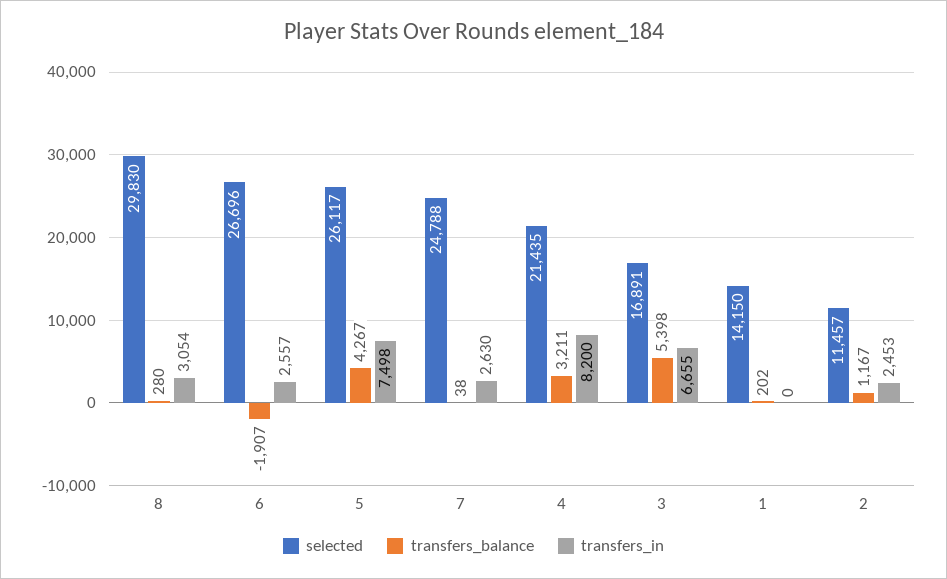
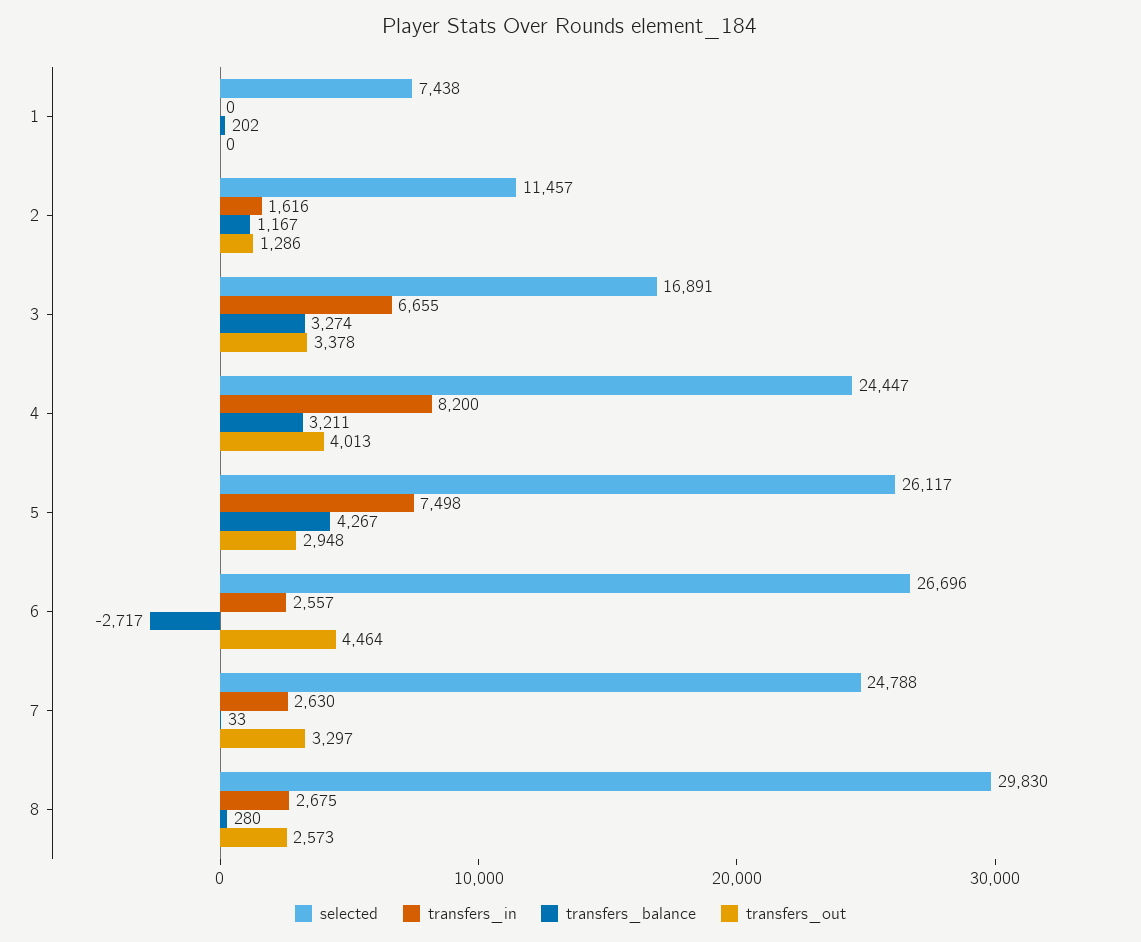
  {
    "selected": {
      "8": 29830,
      "6": 26696,
      "5": 26117,
      "7": 24788,
-     "4": 21435,
+     "4": 24447,
      "3": 16891,
-     "1": 14150,
+     "1": 7438,
      "2": 11457
    },
    "transfers_balance": {
      "8": 280,
-     "6": -1907,
+     "6": -2717,
      "5": 4267,
-     "7": 38,
+     "7": 33,
      "4": 3211,
-     "3": 5398,
+     "3": 3274,
      "1": 202,
      "2": 1167
    },
    "transfers_in": {
-     "8": 3054,
+     "8": 2675,
      "6": 2557,
      "5": 7498,
      "7": 2630,
      "4": 8200,
      "3": 6655,
      "1": 0,
-     "2": 2453
+     "2": 1616
-   }
+   },
+   "transfers_out": {
+     "1": 0,
+     "2": 1286,
+     "3": 3378,
+     "4": 4013,
+     "5": 2948,
+     "6": 4464,
+     "7": 3297,
+     "8": 2573
+   }
  }

